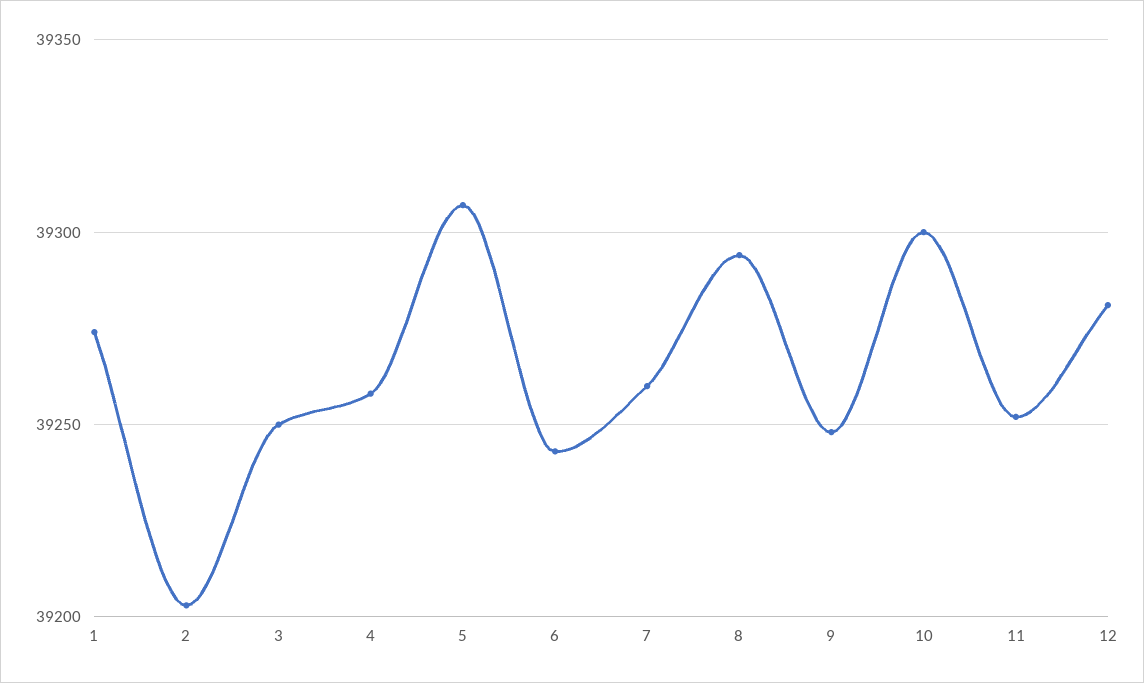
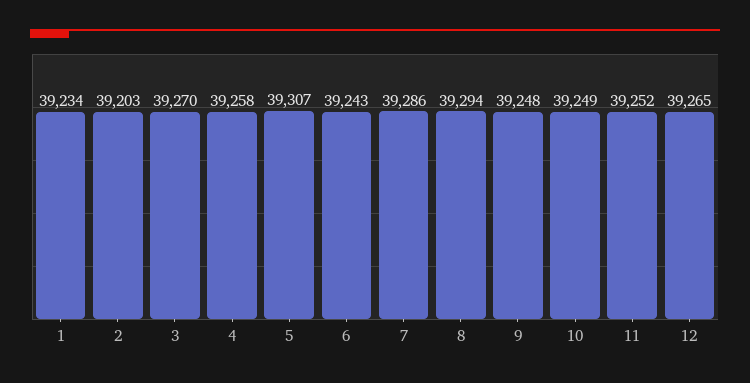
  {
-   "1": 39275,
+   "1": 39234,
    "2": 39203,
-   "3": 39250,
+   "3": 39270,
    "4": 39258,
    "5": 39307,
    "6": 39243,
-   "7": 39260,
+   "7": 39286,
    "8": 39294,
    "9": 39248,
-   "10": 39300,
+   "10": 39249,
    "11": 39252,
-   "12": 39280
+   "12": 39265
  }

